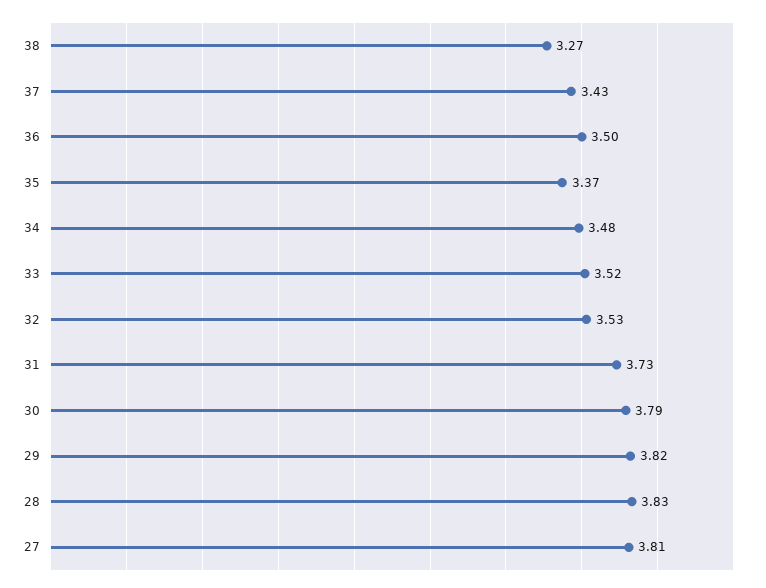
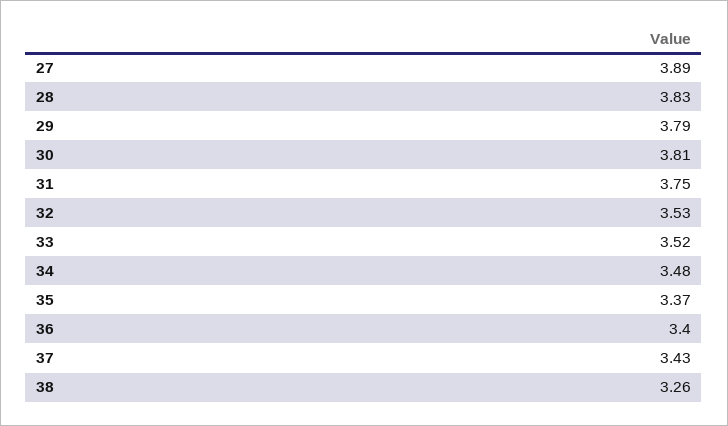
  {
-   "38": 3.27,
+   "38": 3.26,
    "37": 3.43,
-   "36": 3.5,
+   "36": 3.4,
    "35": 3.37,
    "34": 3.48,
    "33": 3.52,
    "32": 3.53,
-   "31": 3.73,
+   "31": 3.75,
-   "30": 3.79,
+   "30": 3.81,
-   "29": 3.82,
+   "29": 3.79,
    "28": 3.83,
-   "27": 3.81
+   "27": 3.89
  }

